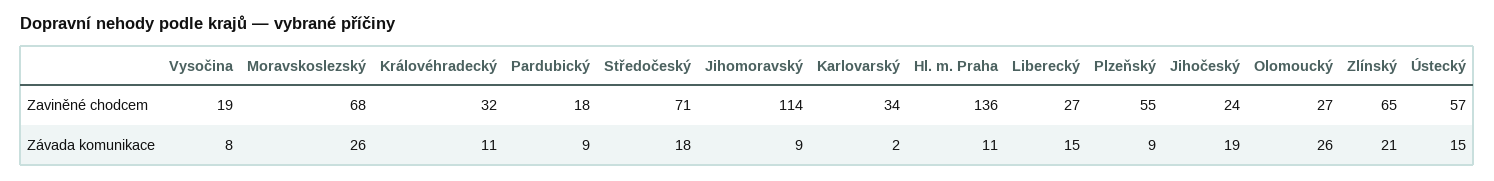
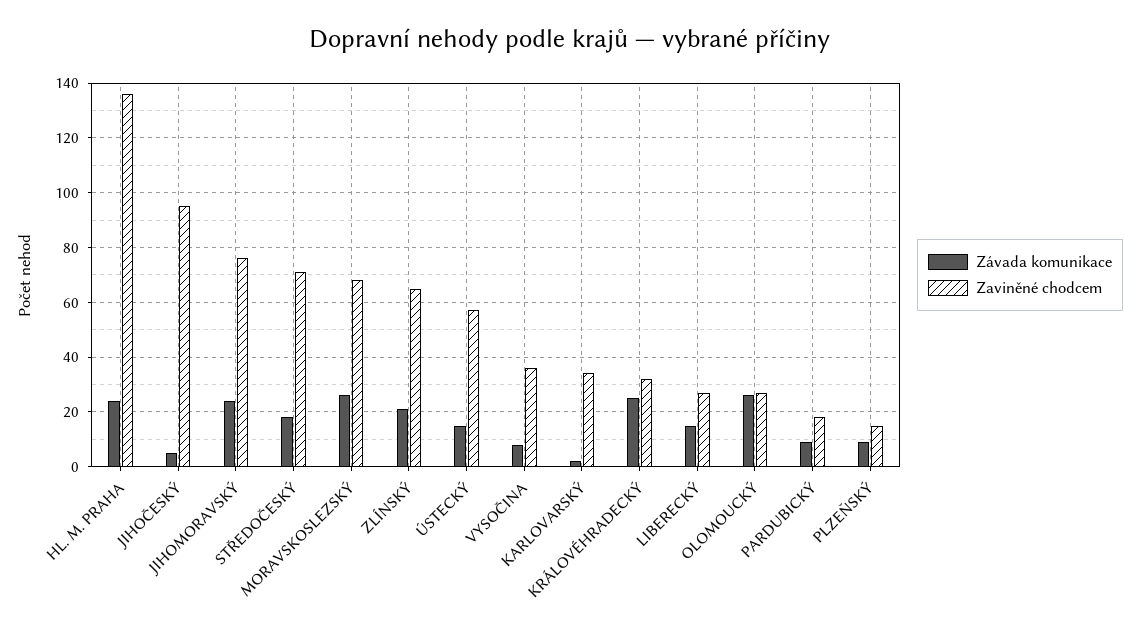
  {
    "Zaviněné chodcem": {
-     "Vysočina": 19,
+     "Vysočina": 35,
      "Moravskoslezský": 68,
      "Královéhradecký": 32,
      "Pardubický": 18,
      "Středočeský": 71,
-     "Jihomoravský": 114,
+     "Jihomoravský": 75,
      "Karlovarský": 34,
      "Hl. m. Praha": 136,
      "Liberecký": 27,
-     "Plzeňský": 55,
+     "Plzeňský": 15,
-     "Jihočeský": 24,
+     "Jihočeský": 95,
      "Olomoucký": 27,
      "Zlínský": 65,
      "Ústecký": 57
    },
    "Závada komunikace": {
      "Vysočina": 8,
      "Moravskoslezský": 26,
-     "Královéhradecký": 11,
+     "Královéhradecký": 25,
      "Pardubický": 9,
      "Středočeský": 18,
-     "Jihomoravský": 9,
+     "Jihomoravský": 25,
      "Karlovarský": 2,
-     "Hl. m. Praha": 11,
+     "Hl. m. Praha": 25,
      "Liberecký": 15,
      "Plzeňský": 9,
-     "Jihočeský": 19,
+     "Jihočeský": 5,
      "Olomoucký": 26,
      "Zlínský": 21,
      "Ústecký": 15
    }
  }

